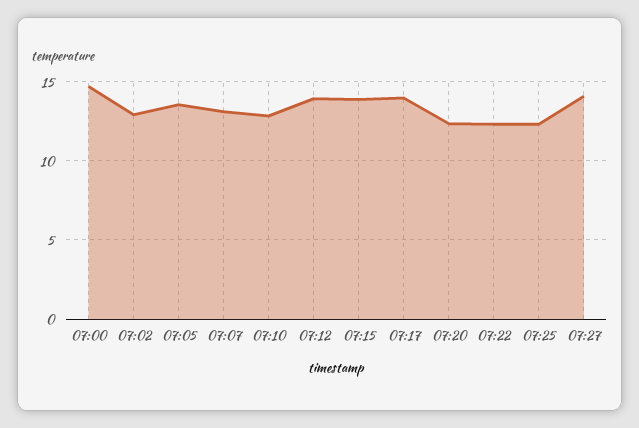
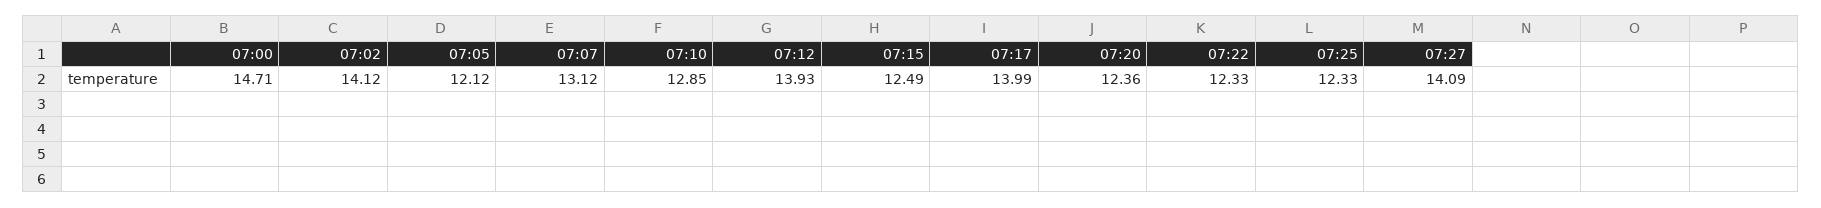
  {
    "07:00": 14.71,
-   "07:02": 13,
+   "07:02": 14.12,
-   "07:05": 13.5,
+   "07:05": 12.12,
    "07:07": 13.12,
    "07:10": 12.85,
    "07:12": 13.93,
-   "07:15": 14,
+   "07:15": 12.49,
    "07:17": 13.99,
    "07:20": 12.36,
    "07:22": 12.33,
    "07:25": 12.33,
    "07:27": 14.09
  }

